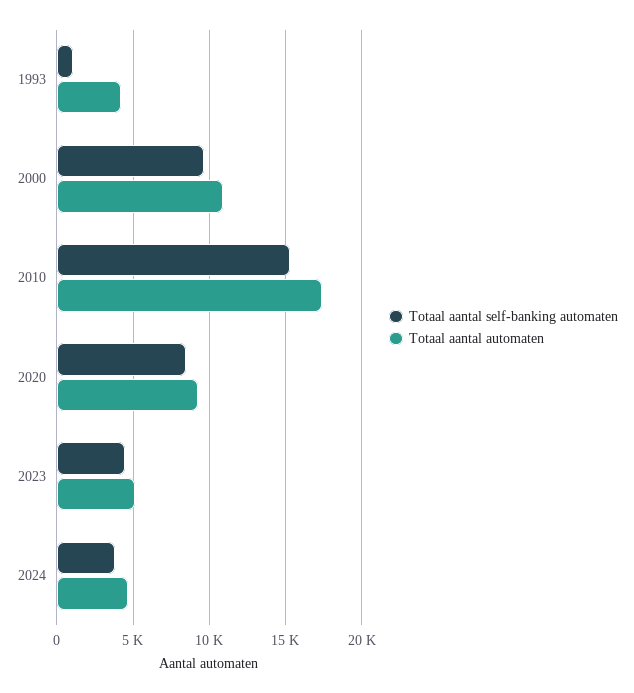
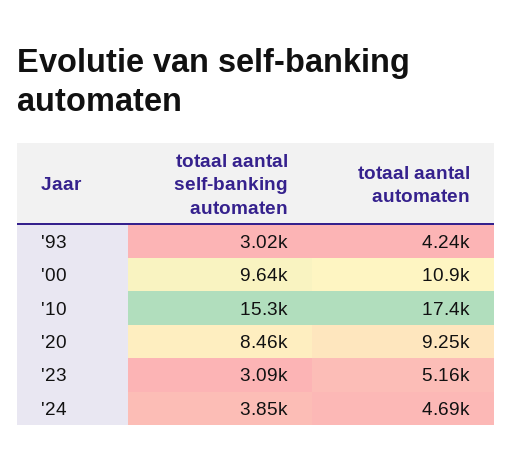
  {
    "Totaal aantal self-banking automaten": {
-     "1993": 1000,
+     "1993": 3020,
      "2000": 9640,
      "2010": 15300,
      "2020": 8460,
-     "2023": 4500,
+     "2023": 3090,
      "2024": 3850
    },
    "Totaal aantal automaten": {
      "1993": 4240,
      "2000": 10900,
      "2010": 17400,
      "2020": 9250,
      "2023": 5160,
      "2024": 4690
    }
  }

